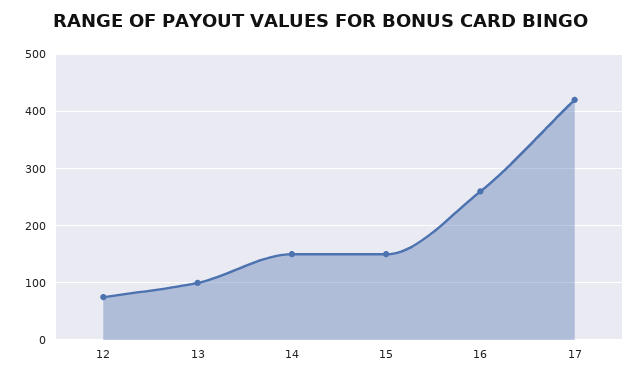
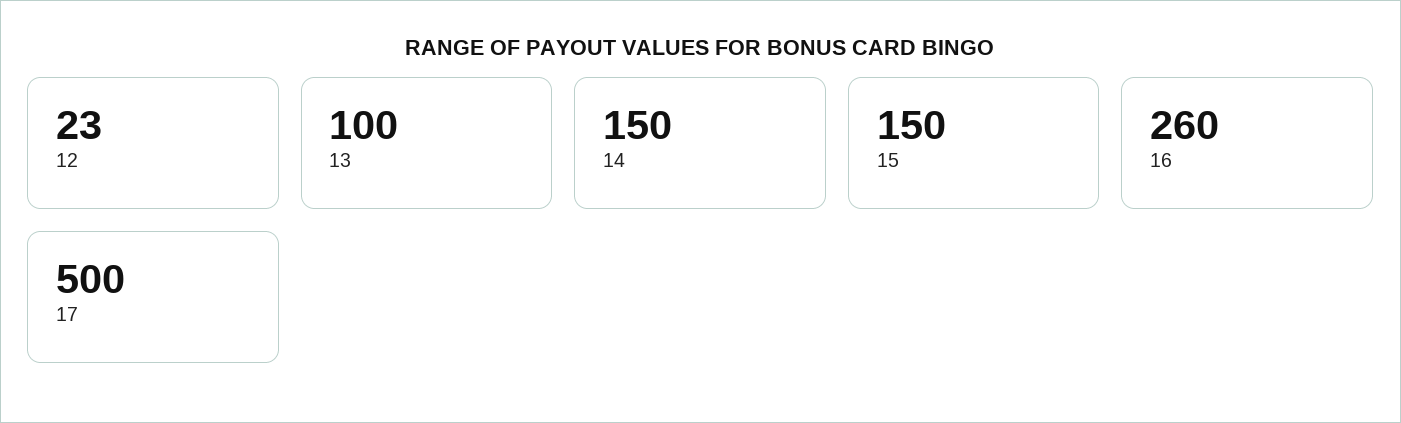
  {
-   "12": 80,
+   "12": 23,
    "13": 100,
    "14": 150,
    "15": 150,
    "16": 260,
-   "17": 420
+   "17": 500
  }

